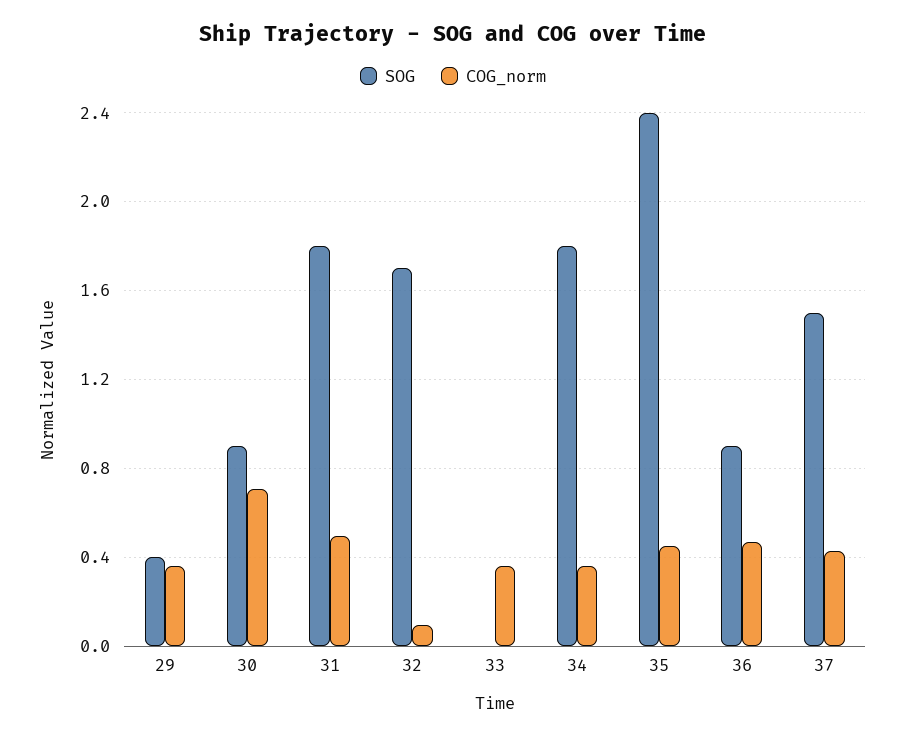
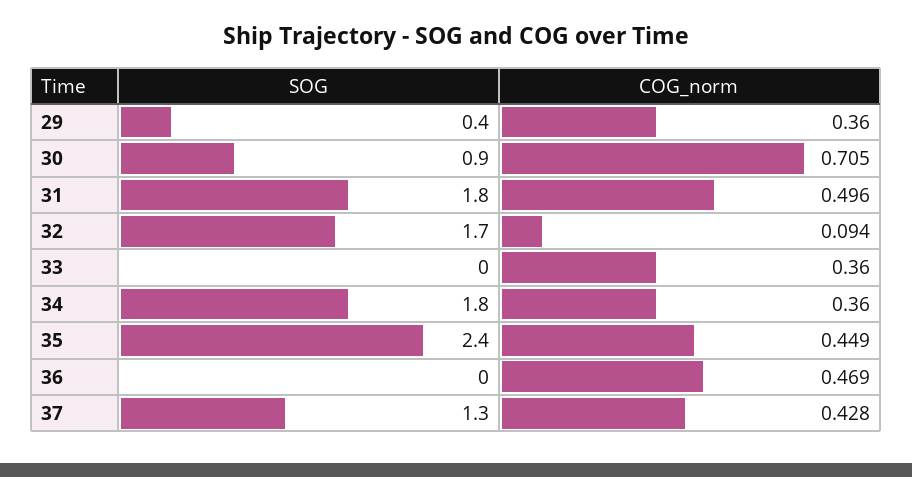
  {
    "SOG": {
      "29": 0.4,
      "30": 0.9,
      "31": 1.8,
      "32": 1.7,
      "33": 0,
      "34": 1.8,
      "35": 2.4,
-     "36": 0.9,
+     "36": 0,
-     "37": 1.5
+     "37": 1.3
    },
    "COG_norm": {
      "29": 0.36,
      "30": 0.705,
      "31": 0.496,
      "32": 0.094,
      "33": 0.36,
      "34": 0.36,
      "35": 0.449,
      "36": 0.469,
      "37": 0.428
    }
  }

